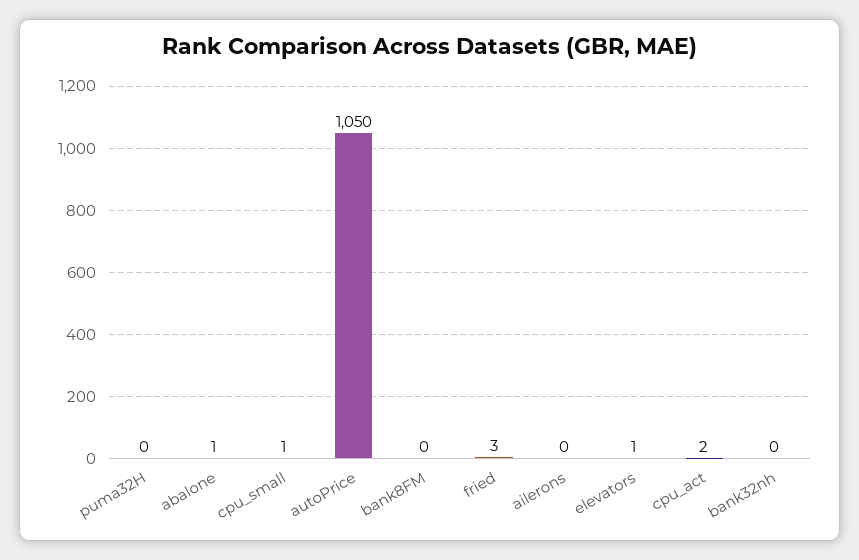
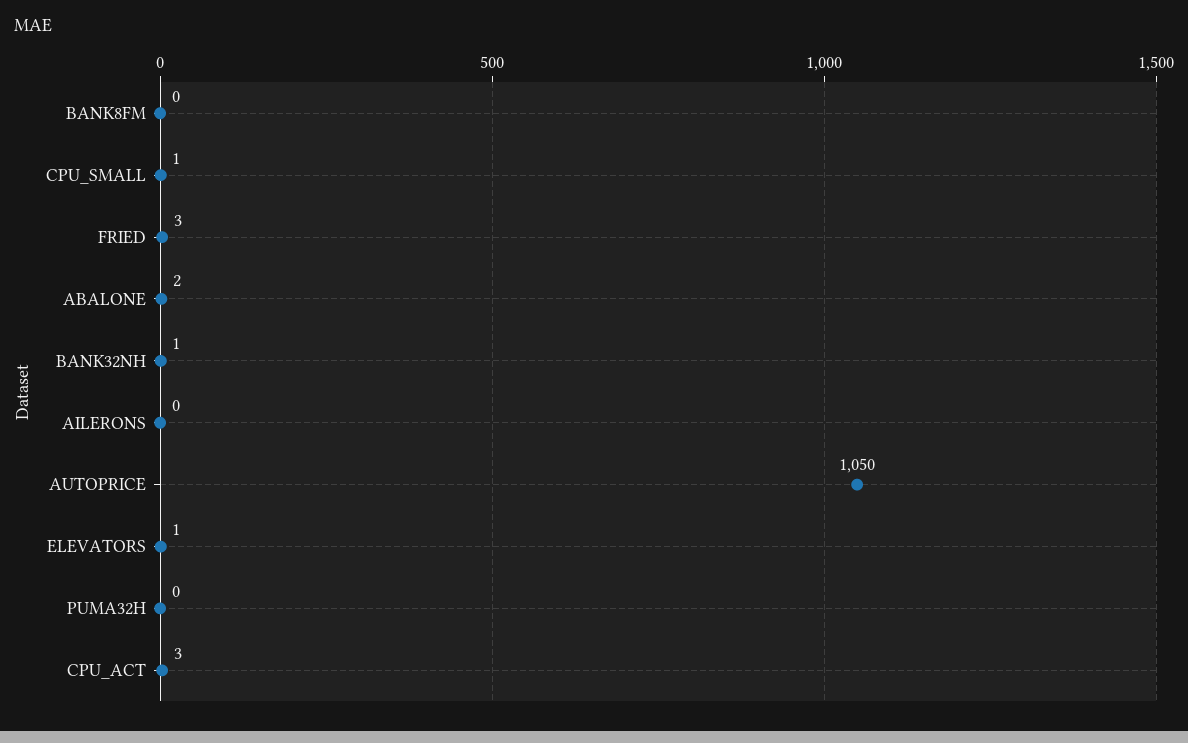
  {
    "puma32H": 0,
-   "abalone": 1,
+   "abalone": 2,
    "cpu_small": 1,
    "autoPrice": 1050,
    "bank8FM": 0,
    "fried": 3,
    "ailerons": 0,
    "elevators": 1,
-   "cpu_act": 2,
+   "cpu_act": 3,
-   "bank32nh": 0
+   "bank32nh": 1
  }

